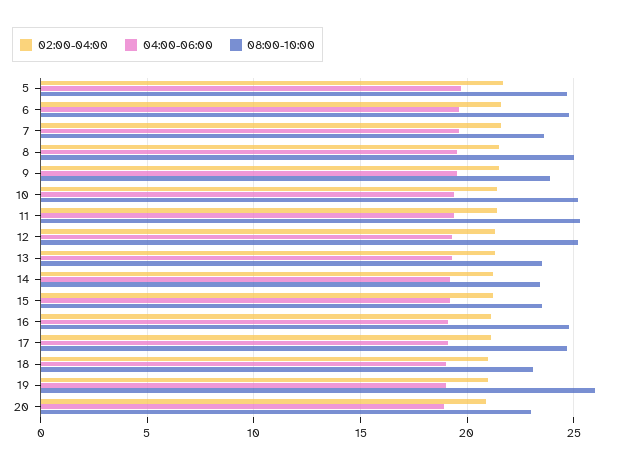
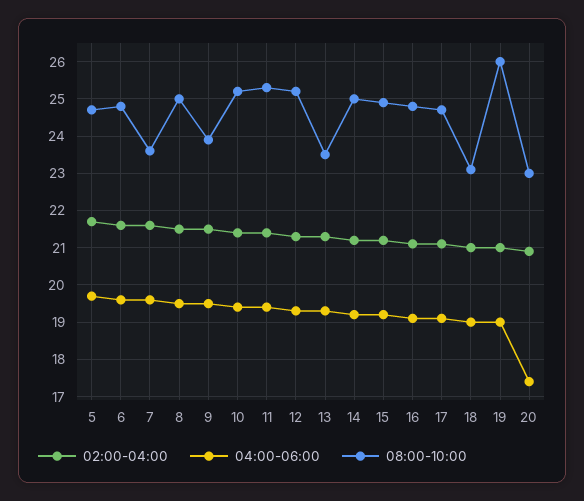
  {
    "02:00-04:00": {
      "5": 21.5,
      "6": 21.5,
      "7": 21.5,
      "8": 21.5,
      "9": 21.5,
      "10": 21.5,
      "11": 21.5,
      "12": 21.5,
      "13": 21.5,
      "14": 21,
      "15": 21,
      "16": 21,
      "17": 21,
      "18": 21,
      "19": 21,
      "20": 21
    },
    "04:00-06:00": {
      "5": 19.5,
      "6": 19.5,
      "7": 19.5,
      "8": 19.5,
      "9": 19.5,
      "10": 19.5,
      "11": 19.5,
      "12": 19.5,
      "13": 19.5,
      "14": 19,
      "15": 19,
      "16": 19,
      "17": 19,
      "18": 19,
      "19": 19,
-     "20": 19
+     "20": 17.5
    },
    "08:00-10:00": {
      "5": 24.5,
      "6": 25,
      "7": 23.5,
      "8": 25,
      "9": 24,
      "10": 25,
      "11": 25.5,
      "12": 25,
      "13": 23.5,
-     "14": 23.5,
+     "14": 25,
-     "15": 23.5,
+     "15": 25,
      "16": 25,
      "17": 24.5,
      "18": 23,
      "19": 26,
      "20": 23
    }
  }

